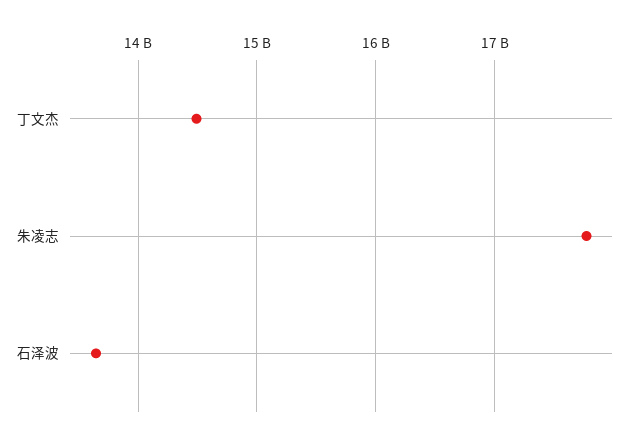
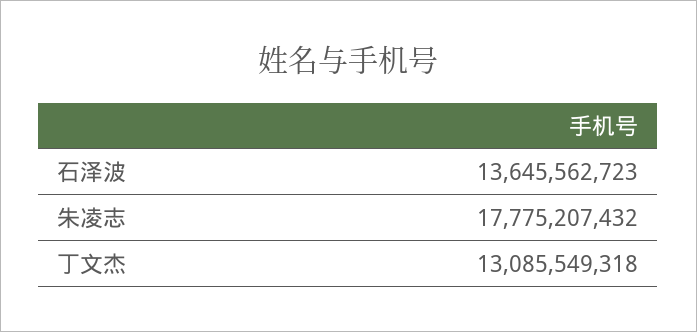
  {
-   "丁文杰": 14500000000,
+   "丁文杰": 13085549318,
    "朱凌志": 17775207432,
    "石泽波": 13645562723
  }

